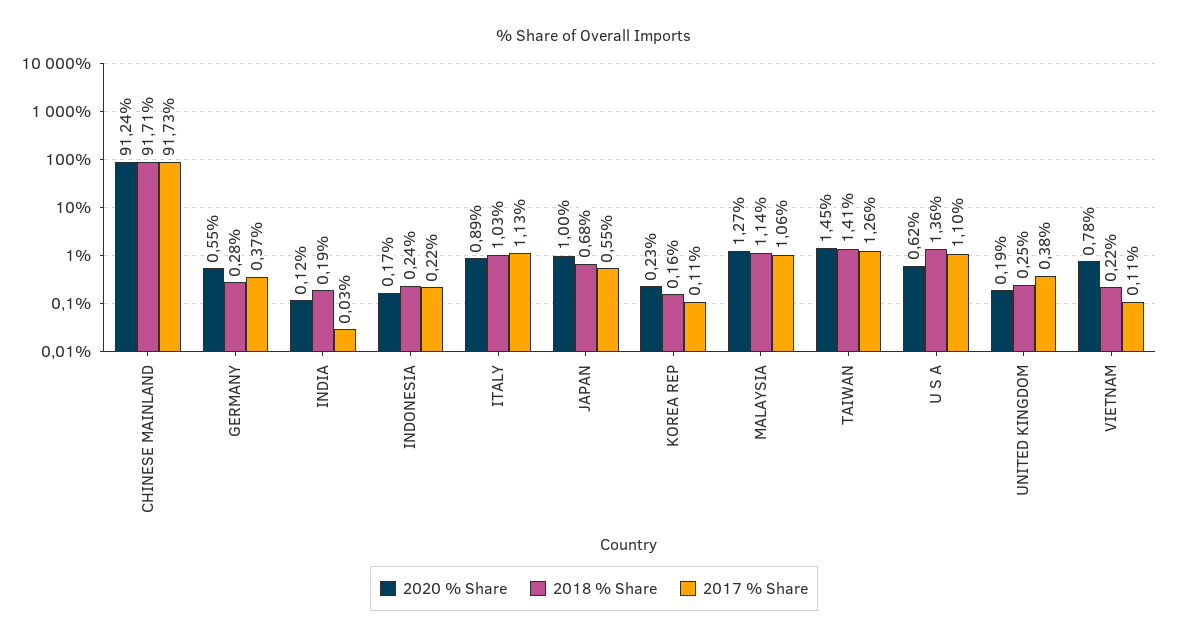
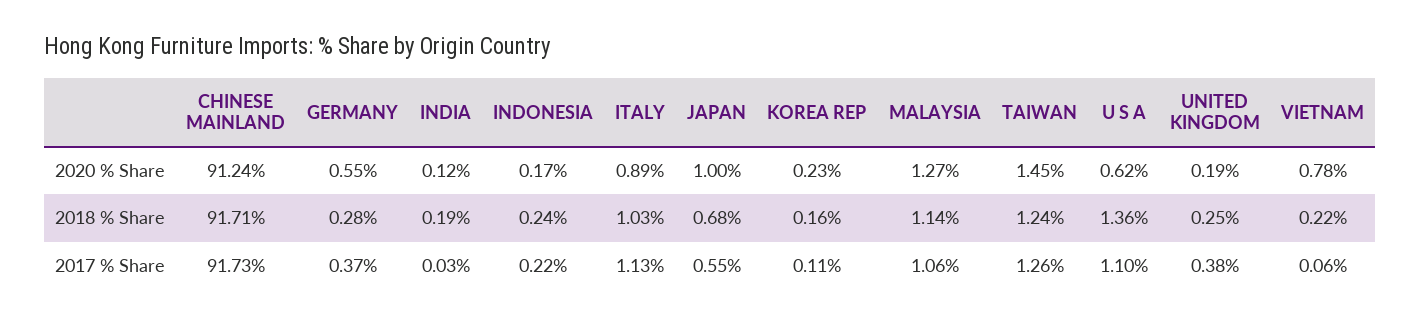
  {
    "2020 % Share": {
      "CHINESE MAINLAND": 91.24,
      "GERMANY": 0.55,
      "INDIA": 0.12,
      "INDONESIA": 0.17,
      "ITALY": 0.89,
      "JAPAN": 1,
      "KOREA REP": 0.23,
      "MALAYSIA": 1.27,
      "TAIWAN": 1.45,
      "U S A": 0.62,
      "UNITED KINGDOM": 0.19,
      "VIETNAM": 0.78
    },
    "2018 % Share": {
      "CHINESE MAINLAND": 91.71,
      "GERMANY": 0.28,
      "INDIA": 0.19,
      "INDONESIA": 0.24,
      "ITALY": 1.03,
      "JAPAN": 0.68,
      "KOREA REP": 0.16,
      "MALAYSIA": 1.14,
-     "TAIWAN": 1.41,
+     "TAIWAN": 1.24,
      "U S A": 1.36,
      "UNITED KINGDOM": 0.25,
      "VIETNAM": 0.22
    },
    "2017 % Share": {
      "CHINESE MAINLAND": 91.73,
      "GERMANY": 0.37,
      "INDIA": 0.03,
      "INDONESIA": 0.22,
      "ITALY": 1.13,
      "JAPAN": 0.55,
      "KOREA REP": 0.11,
      "MALAYSIA": 1.06,
      "TAIWAN": 1.26,
      "U S A": 1.1,
      "UNITED KINGDOM": 0.38,
-     "VIETNAM": 0.11
+     "VIETNAM": 0.06
    }
  }

